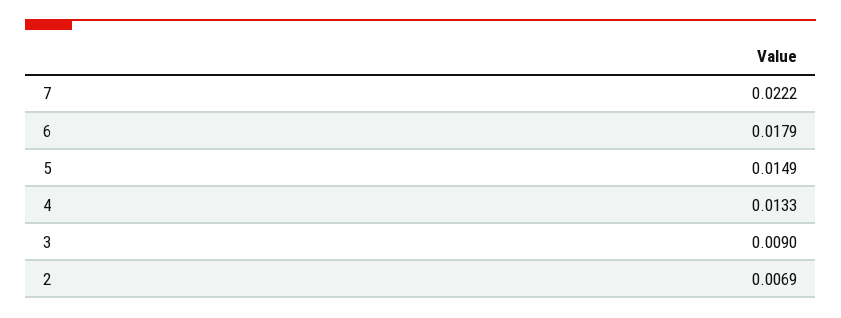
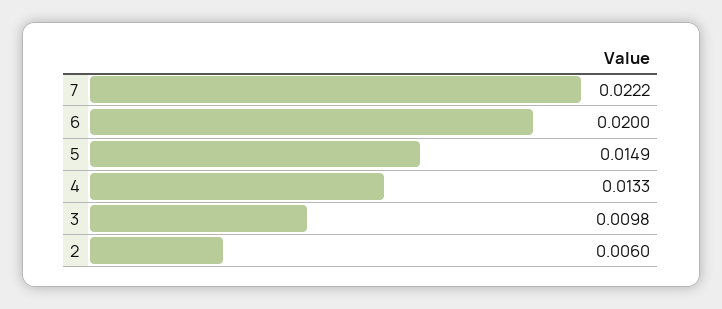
  {
    "7": 0.0222,
-   "6": 0.0179,
+   "6": 0.02,
    "5": 0.0149,
    "4": 0.0133,
-   "3": 0.009,
+   "3": 0.0098,
-   "2": 0.0069
+   "2": 0.006
  }

